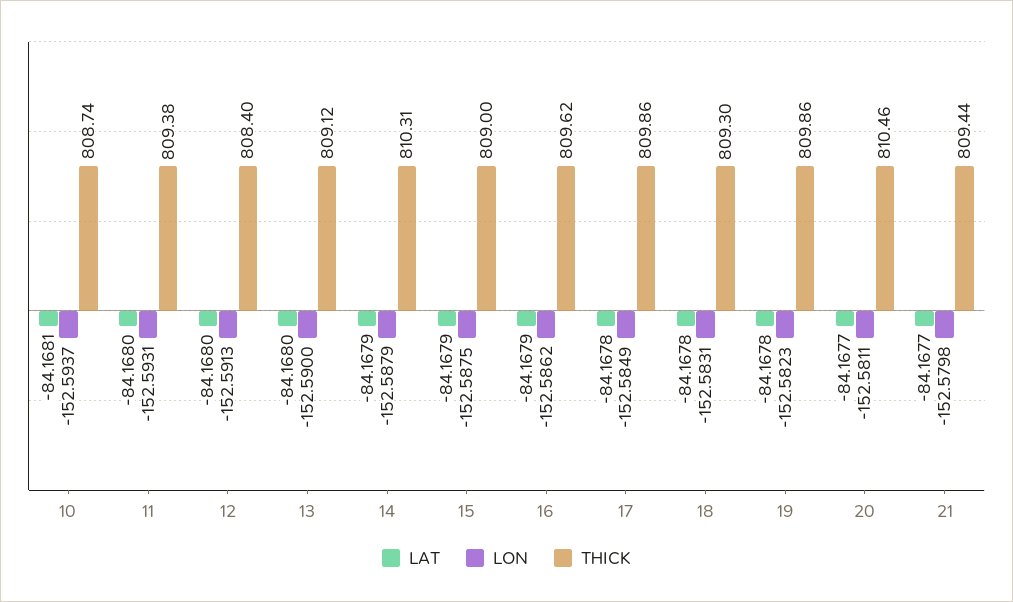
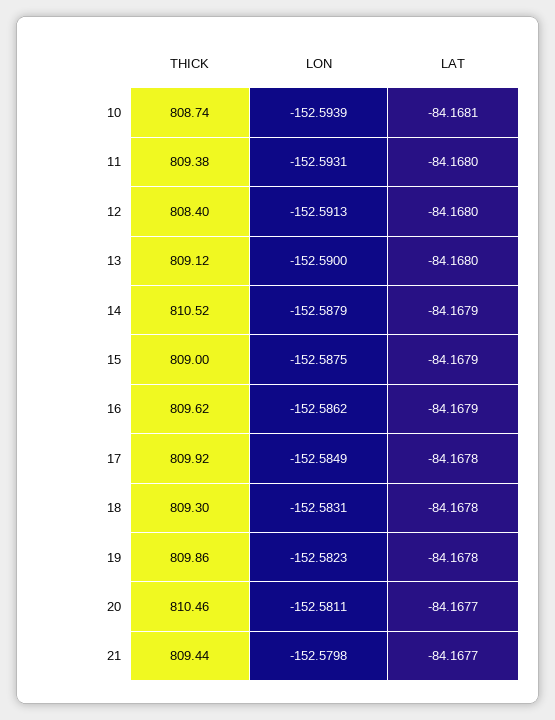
  {
    "LAT": {
      "10": -84.1681,
      "11": -84.168,
      "12": -84.168,
      "13": -84.168,
      "14": -84.1679,
      "15": -84.1679,
      "16": -84.1679,
      "17": -84.1678,
      "18": -84.1678,
      "19": -84.1678,
      "20": -84.1677,
      "21": -84.1677
    },
    "LON": {
-     "10": -152.5937,
+     "10": -152.5939,
      "11": -152.5931,
      "12": -152.5913,
      "13": -152.59,
      "14": -152.5879,
      "15": -152.5875,
      "16": -152.5862,
      "17": -152.5849,
      "18": -152.5831,
      "19": -152.5823,
      "20": -152.5811,
      "21": -152.5798
    },
    "THICK": {
      "10": 808.74,
      "11": 809.38,
      "12": 808.4,
      "13": 809.12,
-     "14": 810.31,
+     "14": 810.52,
      "15": 809,
      "16": 809.62,
-     "17": 809.86,
+     "17": 809.92,
      "18": 809.3,
      "19": 809.86,
      "20": 810.46,
      "21": 809.44
    }
  }

